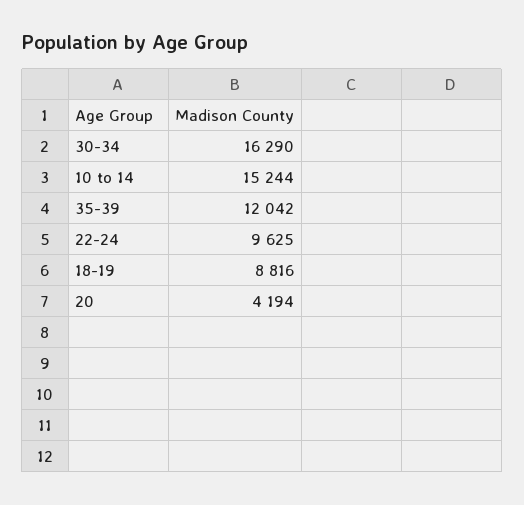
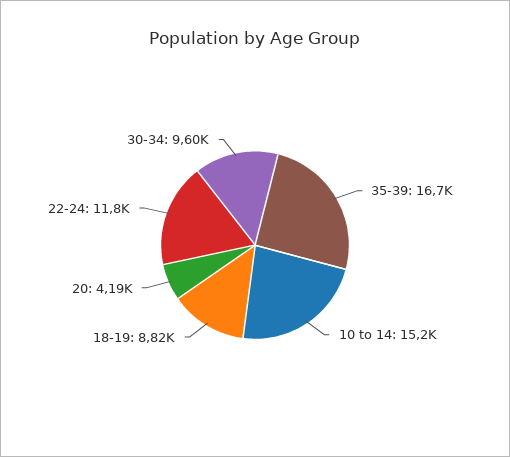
  {
-   "30-34": 16290,
+   "30-34": 9600,
    "10 to 14": 15244,
-   "35-39": 12042,
+   "35-39": 16700,
-   "22-24": 9625,
+   "22-24": 11800,
    "18-19": 8816,
    "20": 4194
  }

